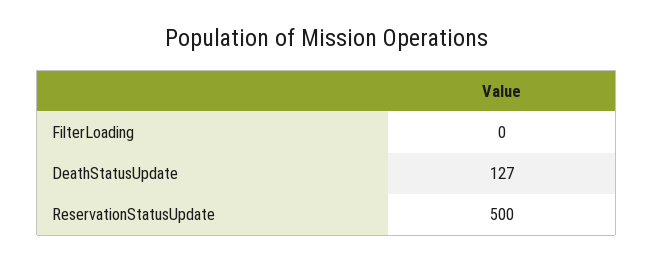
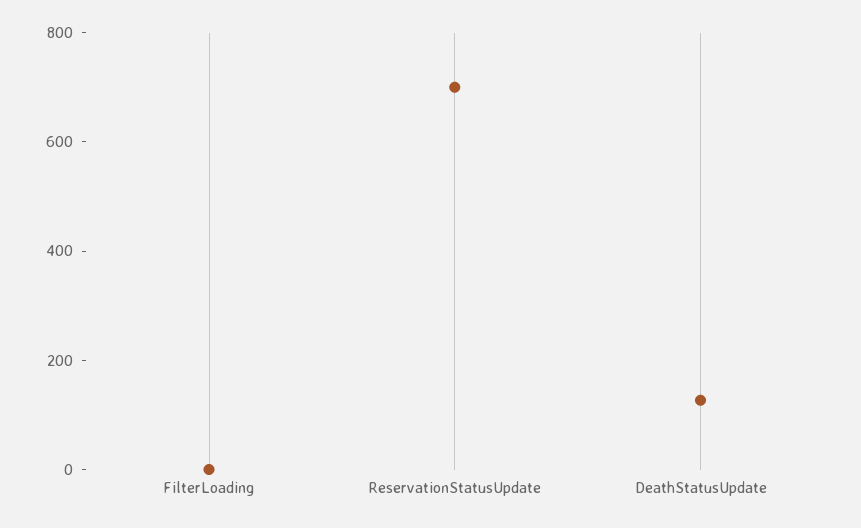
  {
    "FilterLoading": 0,
    "DeathStatusUpdate": 127,
-   "ReservationStatusUpdate": 500
+   "ReservationStatusUpdate": 700
  }

